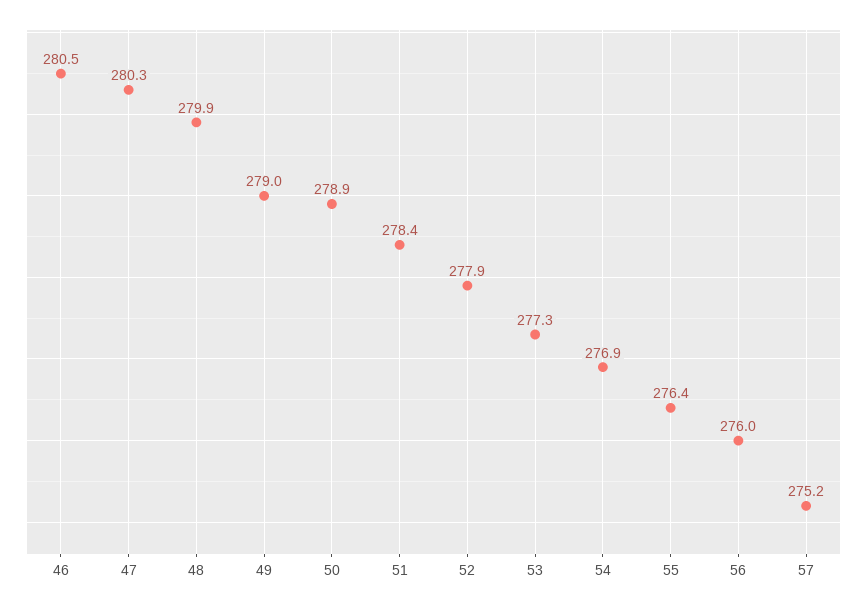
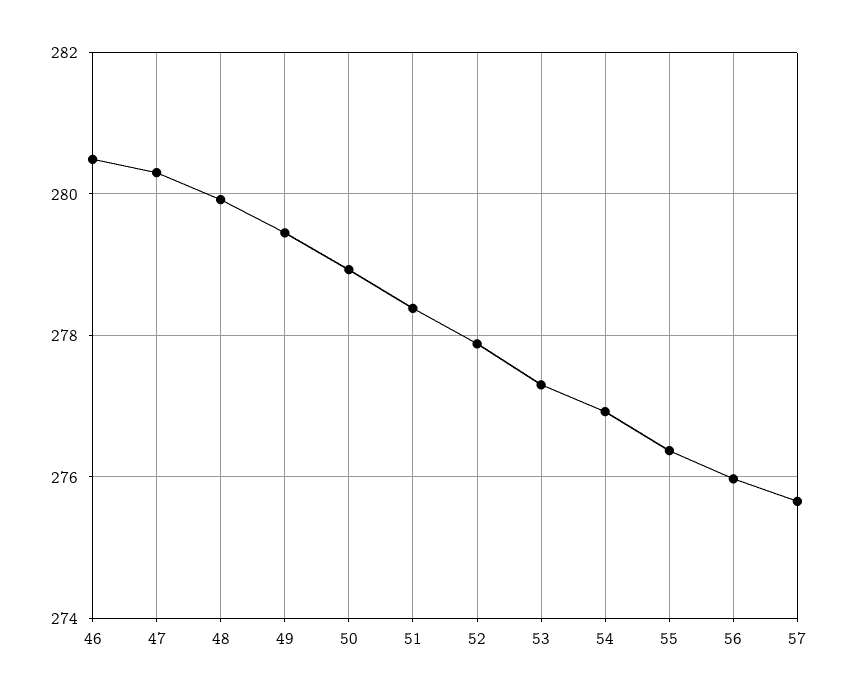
  {
    "46": 280.5,
    "47": 280.3,
    "48": 279.9,
-   "49": 279,
+   "49": 279.4,
    "50": 278.9,
    "51": 278.4,
    "52": 277.9,
    "53": 277.3,
    "54": 276.9,
    "55": 276.4,
    "56": 276,
-   "57": 275.2
+   "57": 275.6
  }

